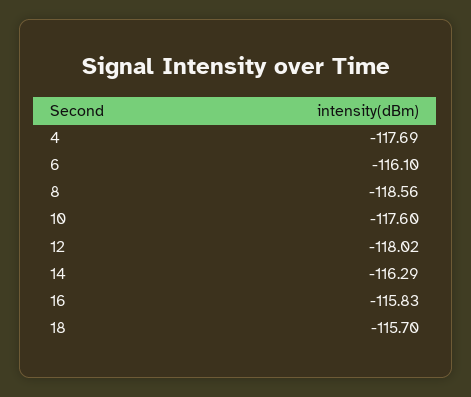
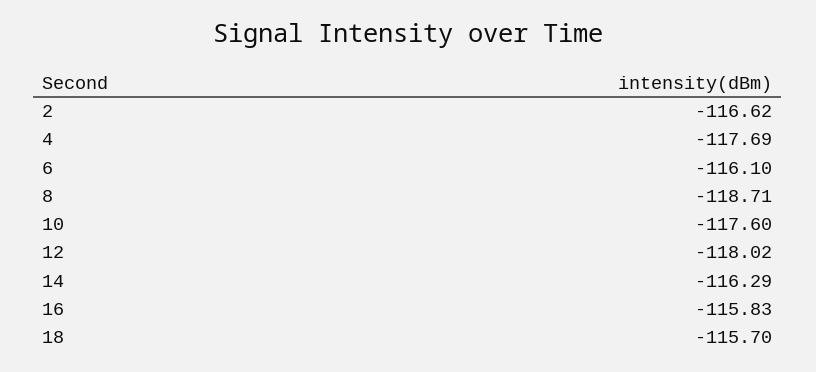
  {
    "4": -117.69,
    "6": -116.1,
-   "8": -118.56,
+   "8": -118.71,
    "10": -117.6,
    "12": -118.02,
    "14": -116.29,
    "16": -115.83,
-   "18": -115.7
+   "18": -115.7,
+   "2": -116.62
  }

